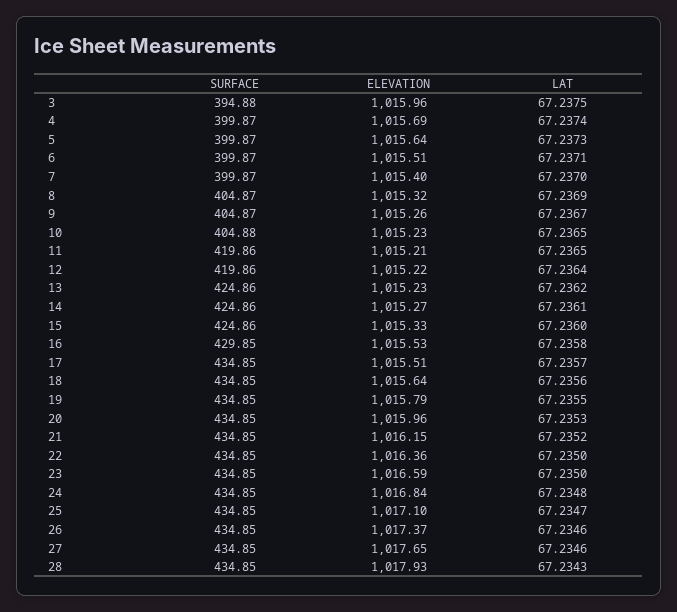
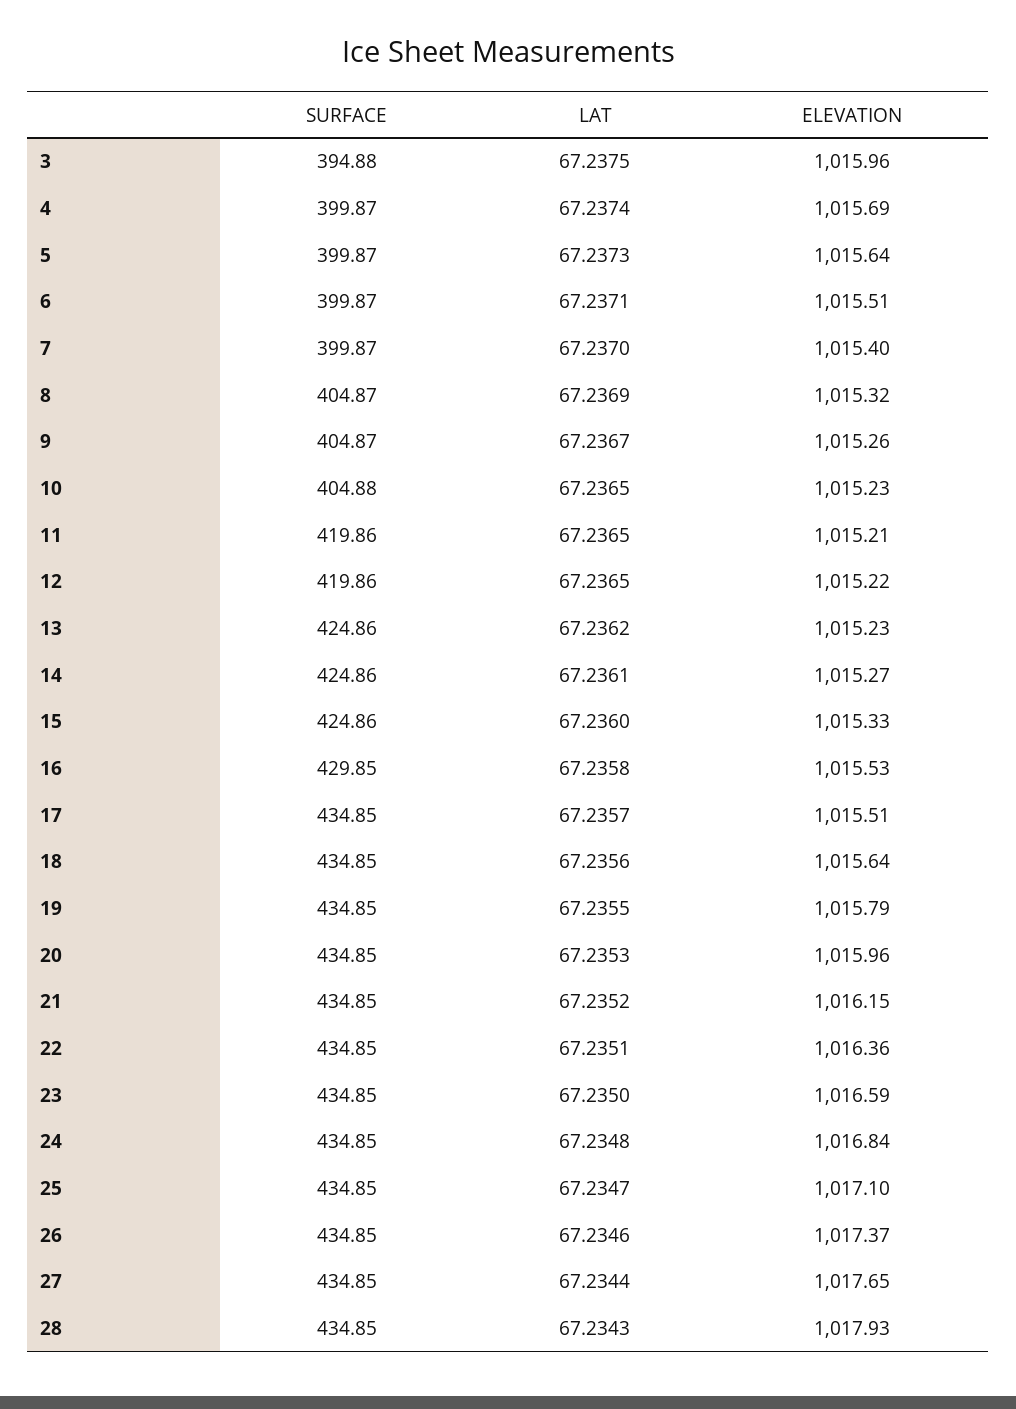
  {
    "SURFACE": {
      "3": 394.88,
      "4": 399.87,
      "5": 399.87,
      "6": 399.87,
      "7": 399.87,
      "8": 404.87,
      "9": 404.87,
      "10": 404.88,
      "11": 419.86,
      "12": 419.86,
      "13": 424.86,
      "14": 424.86,
      "15": 424.86,
      "16": 429.85,
      "17": 434.85,
      "18": 434.85,
      "19": 434.85,
      "20": 434.85,
      "21": 434.85,
      "22": 434.85,
      "23": 434.85,
      "24": 434.85,
      "25": 434.85,
      "26": 434.85,
      "27": 434.85,
      "28": 434.85
    },
    "ELEVATION": {
      "3": 1015.96,
      "4": 1015.69,
      "5": 1015.64,
      "6": 1015.51,
      "7": 1015.4,
      "8": 1015.32,
      "9": 1015.26,
      "10": 1015.23,
      "11": 1015.21,
      "12": 1015.22,
      "13": 1015.23,
      "14": 1015.27,
      "15": 1015.33,
      "16": 1015.53,
      "17": 1015.51,
      "18": 1015.64,
      "19": 1015.79,
      "20": 1015.96,
      "21": 1016.15,
      "22": 1016.36,
      "23": 1016.59,
      "24": 1016.84,
      "25": 1017.1,
      "26": 1017.37,
      "27": 1017.65,
      "28": 1017.93
    },
    "LAT": {
      "3": 67.2375,
      "4": 67.2374,
      "5": 67.2373,
      "6": 67.2371,
      "7": 67.237,
      "8": 67.2369,
      "9": 67.2367,
      "10": 67.2365,
      "11": 67.2365,
-     "12": 67.2364,
+     "12": 67.2365,
      "13": 67.2362,
      "14": 67.2361,
      "15": 67.236,
      "16": 67.2358,
      "17": 67.2357,
      "18": 67.2356,
      "19": 67.2355,
      "20": 67.2353,
      "21": 67.2352,
-     "22": 67.235,
+     "22": 67.2351,
      "23": 67.235,
      "24": 67.2348,
      "25": 67.2347,
      "26": 67.2346,
-     "27": 67.2346,
+     "27": 67.2344,
      "28": 67.2343
    }
  }

